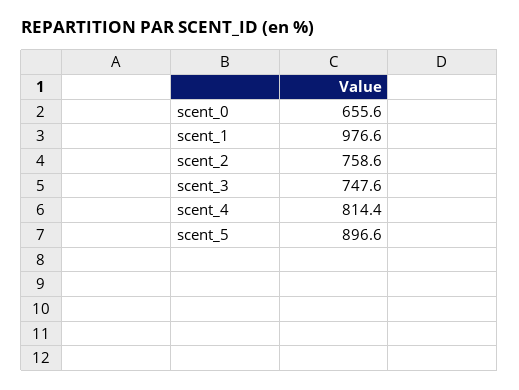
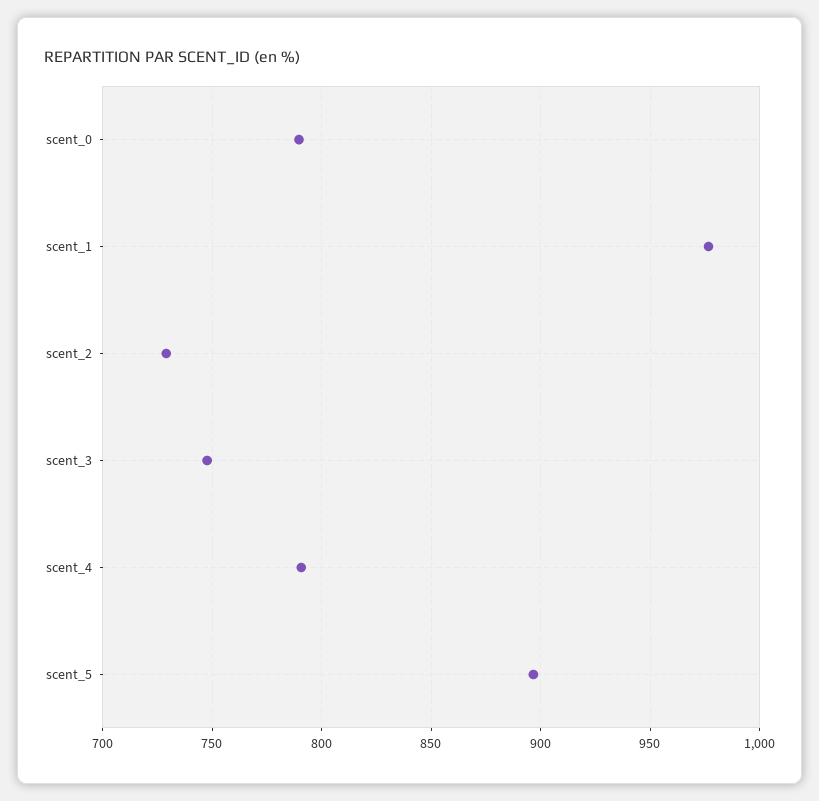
  {
-   "scent_0": 655.6,
+   "scent_0": 790,
    "scent_1": 976.6,
-   "scent_2": 758.6,
+   "scent_2": 730,
    "scent_3": 747.6,
-   "scent_4": 814.4,
+   "scent_4": 790,
    "scent_5": 896.6
  }

